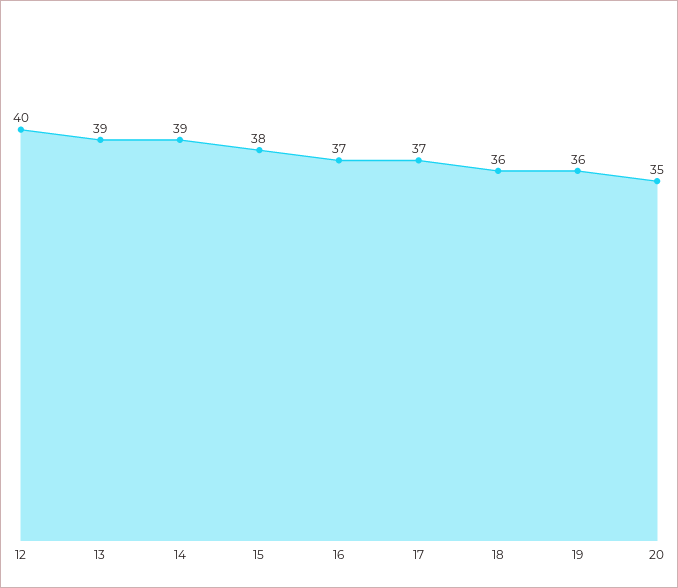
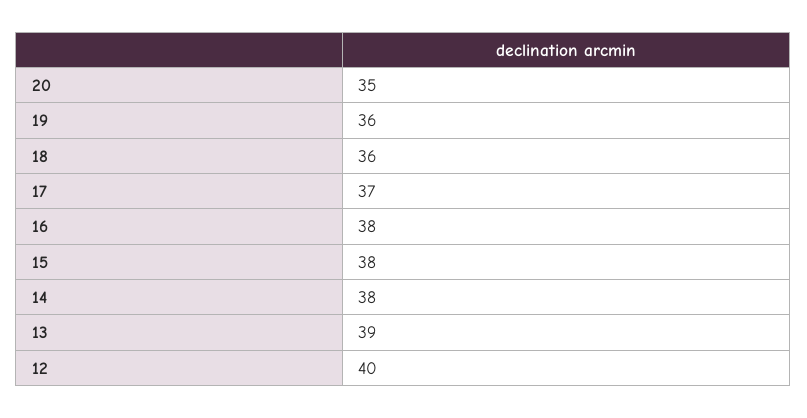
  {
    "12": 40,
    "13": 39,
-   "14": 39,
+   "14": 38,
    "15": 38,
-   "16": 37,
+   "16": 38,
    "17": 37,
    "18": 36,
    "19": 36,
    "20": 35
  }

